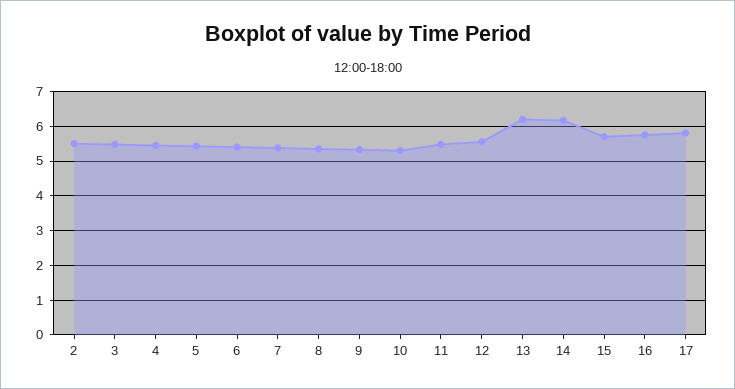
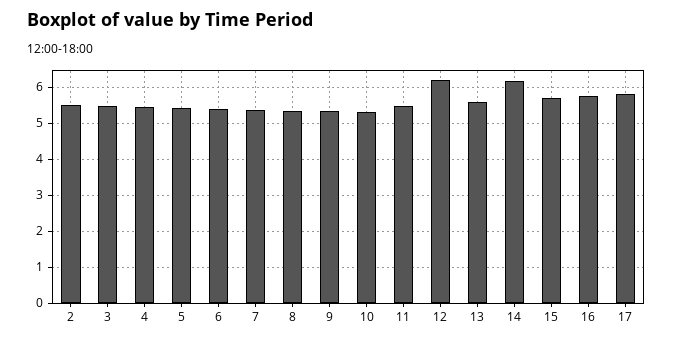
  {
    "2": 5.6,
    "3": 5.4,
    "4": 5.4,
    "5": 5.4,
    "6": 5.4,
    "7": 5.4,
    "8": 5.4,
    "9": 5.4,
    "10": 5.4,
    "11": 5.4,
-   "12": 5.6,
+   "12": 6.2,
-   "13": 6.2,
+   "13": 5.6,
    "14": 6.2,
    "15": 5.8,
    "16": 5.8,
    "17": 5.8
  }

